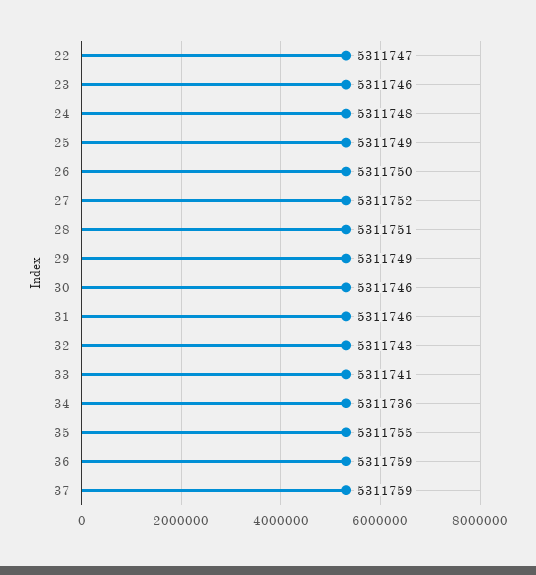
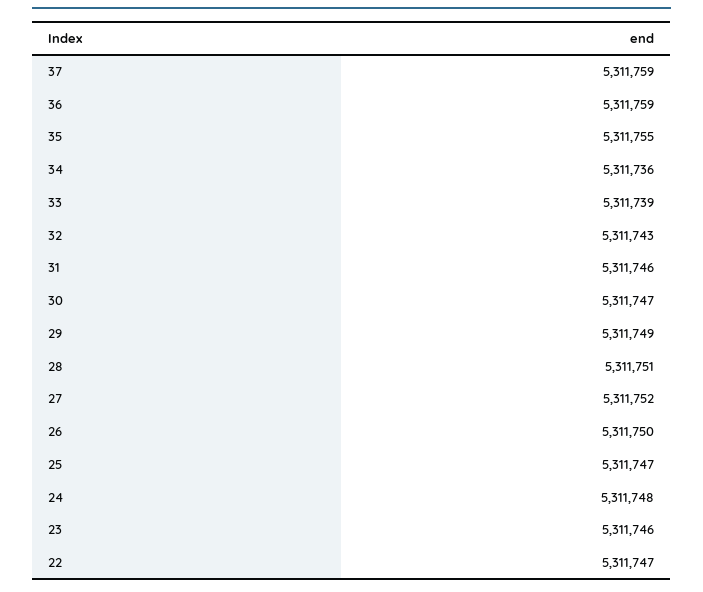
  {
    "22": 5311747,
    "23": 5311746,
    "24": 5311748,
-   "25": 5311749,
+   "25": 5311747,
    "26": 5311750,
    "27": 5311752,
    "28": 5311751,
    "29": 5311749,
-   "30": 5311746,
+   "30": 5311747,
    "31": 5311746,
    "32": 5311743,
-   "33": 5311741,
+   "33": 5311739,
    "34": 5311736,
    "35": 5311755,
    "36": 5311759,
    "37": 5311759
  }

